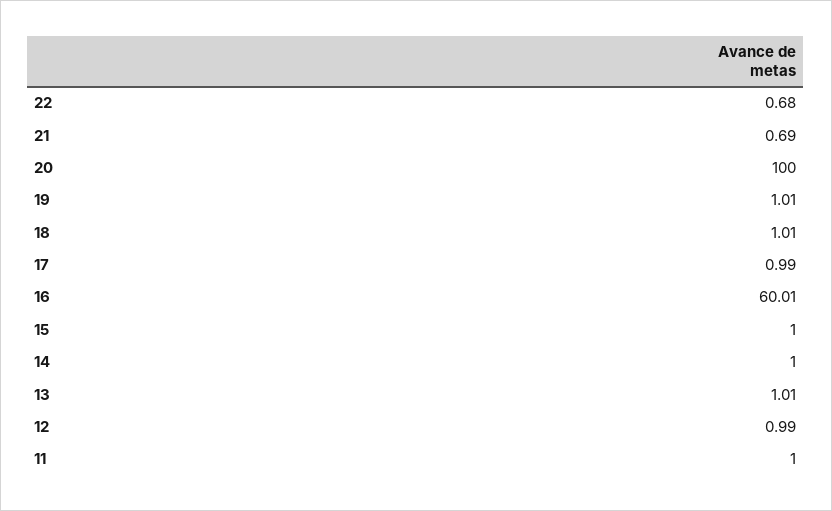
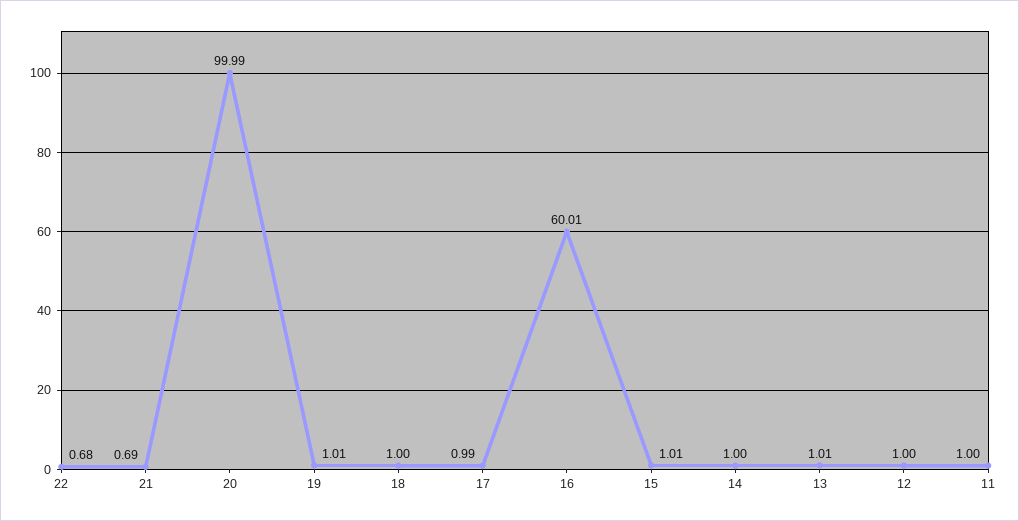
  {
    "22": 0.68,
    "21": 0.69,
-   "20": 100,
+   "20": 99.99,
    "19": 1.01,
-   "18": 1.01,
+   "18": 1,
    "17": 0.99,
    "16": 60.01,
-   "15": 1,
+   "15": 1.01,
    "14": 1,
    "13": 1.01,
-   "12": 0.99,
+   "12": 1,
    "11": 1
  }

